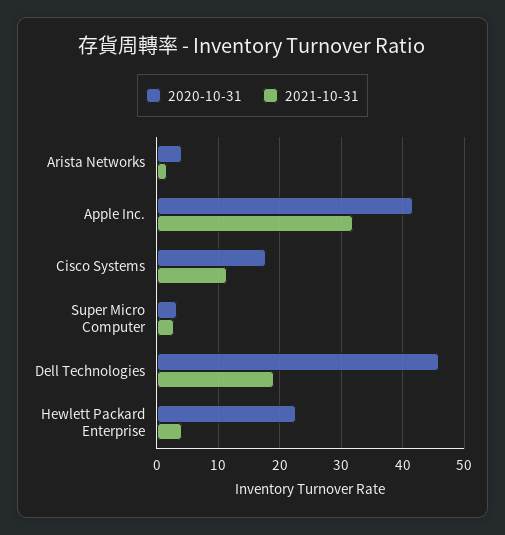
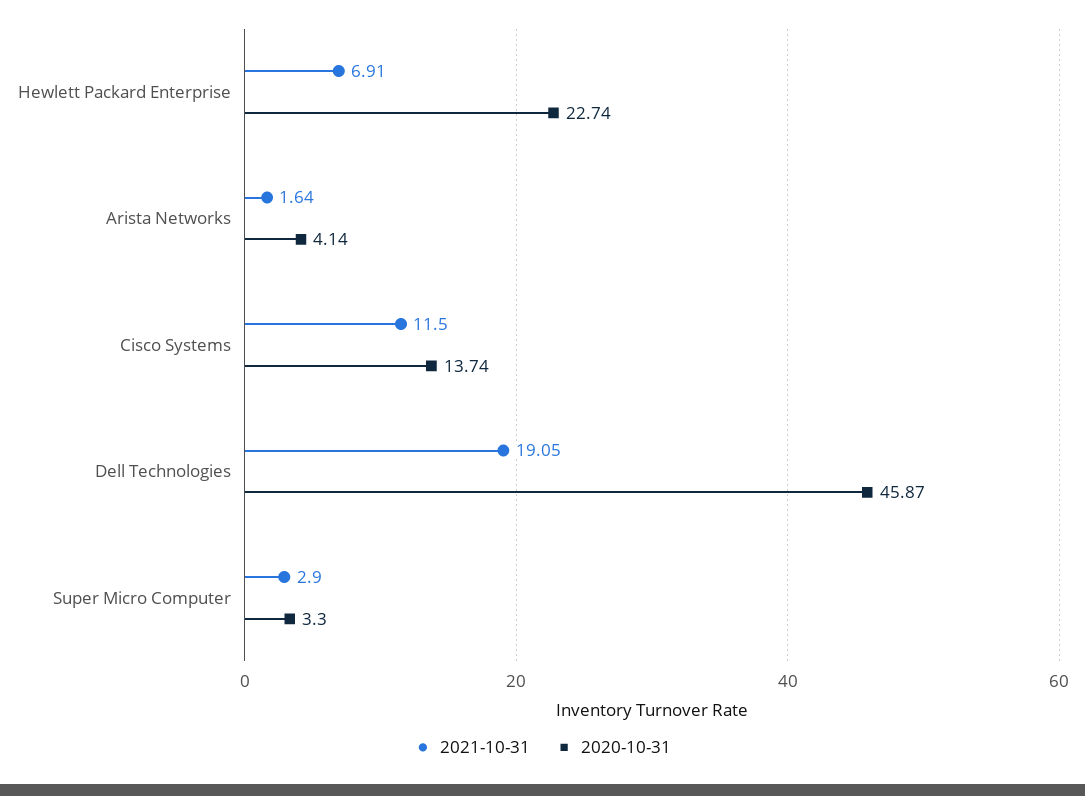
  {
    "2020-10-31": {
      "Arista Networks": 4.14,
-     "Apple Inc.": 42,
-     "Cisco Systems": 18,
+     "Cisco Systems": 13.74,
      "Super Micro Computer": 3.3,
      "Dell Technologies": 45.87,
      "Hewlett Packard Enterprise": 22.74
    },
    "2021-10-31": {
      "Arista Networks": 1.64,
-     "Apple Inc.": 32,
      "Cisco Systems": 11.5,
      "Super Micro Computer": 2.9,
      "Dell Technologies": 19.05,
-     "Hewlett Packard Enterprise": 4
+     "Hewlett Packard Enterprise": 6.91
    }
  }

